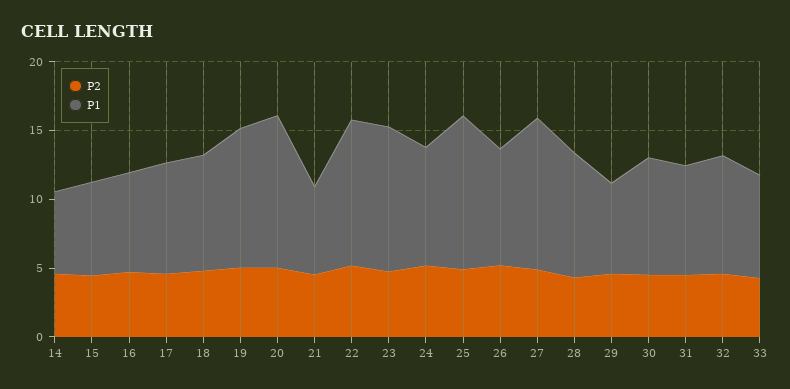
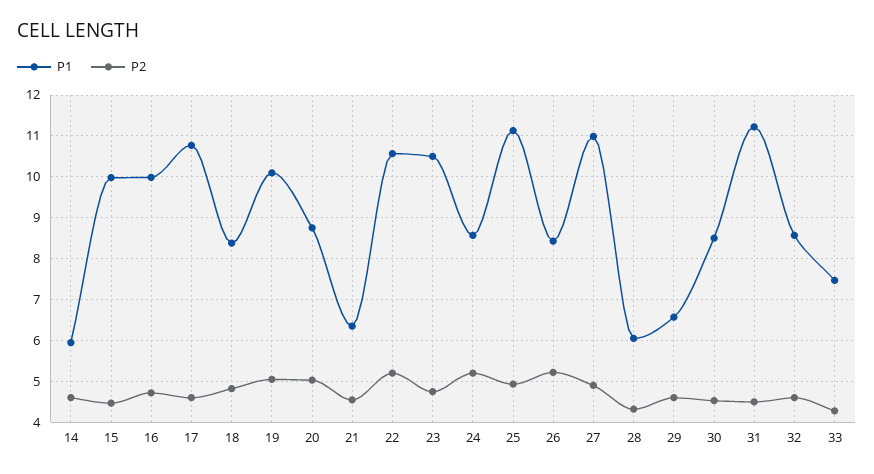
  {
    "P2": {
      "14": 4.6,
      "15": 4.4,
      "16": 4.8,
      "17": 4.6,
      "18": 4.8,
      "19": 5,
      "20": 5,
      "21": 4.6,
      "22": 5.2,
      "23": 4.8,
      "24": 5.2,
      "25": 5,
      "26": 5.2,
      "27": 5,
      "28": 4.4,
      "29": 4.6,
      "30": 4.6,
      "31": 4.6,
      "32": 4.6,
      "33": 4.2
    },
    "P1": {
      "14": 6,
-     "15": 7,
+     "15": 10,
-     "16": 7,
+     "16": 10,
-     "17": 8,
+     "17": 10.8,
      "18": 8.4,
      "19": 10.2,
-     "20": 11,
+     "20": 8.8,
      "21": 6.4,
      "22": 10.6,
      "23": 10.6,
      "24": 8.6,
      "25": 11.2,
      "26": 8.4,
      "27": 11,
-     "28": 9,
+     "28": 6,
      "29": 6.6,
      "30": 8.6,
-     "31": 8,
+     "31": 11.2,
      "32": 8.6,
      "33": 7.4
    }
  }

